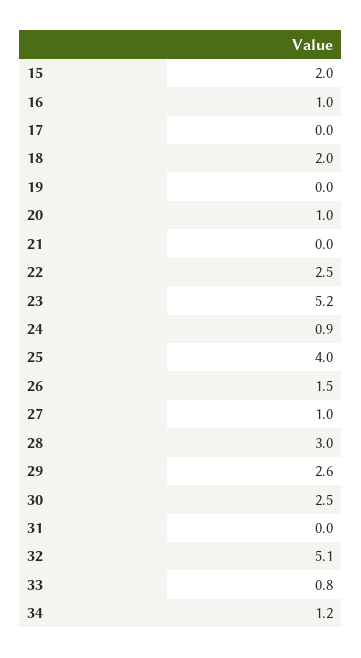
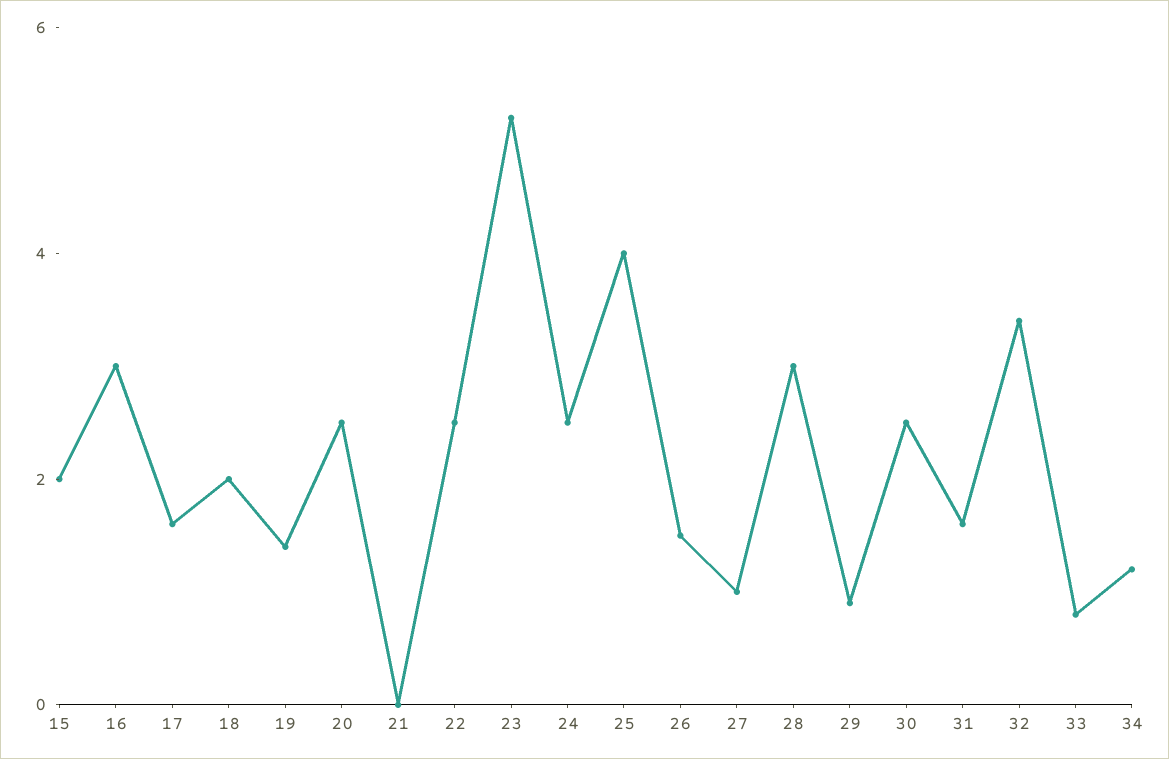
  {
    "15": 2,
-   "16": 1,
+   "16": 3,
-   "17": 0,
+   "17": 1.5,
    "18": 2,
-   "19": 0,
+   "19": 1.5,
-   "20": 1,
+   "20": 2.5,
    "21": 0,
    "22": 2.5,
    "23": 5.2,
-   "24": 0.9,
+   "24": 2.5,
    "25": 4,
    "26": 1.5,
    "27": 1,
    "28": 3,
-   "29": 2.6,
+   "29": 1,
    "30": 2.5,
-   "31": 0,
+   "31": 1.5,
-   "32": 5.1,
+   "32": 3.5,
    "33": 0.8,
    "34": 1.2
  }

